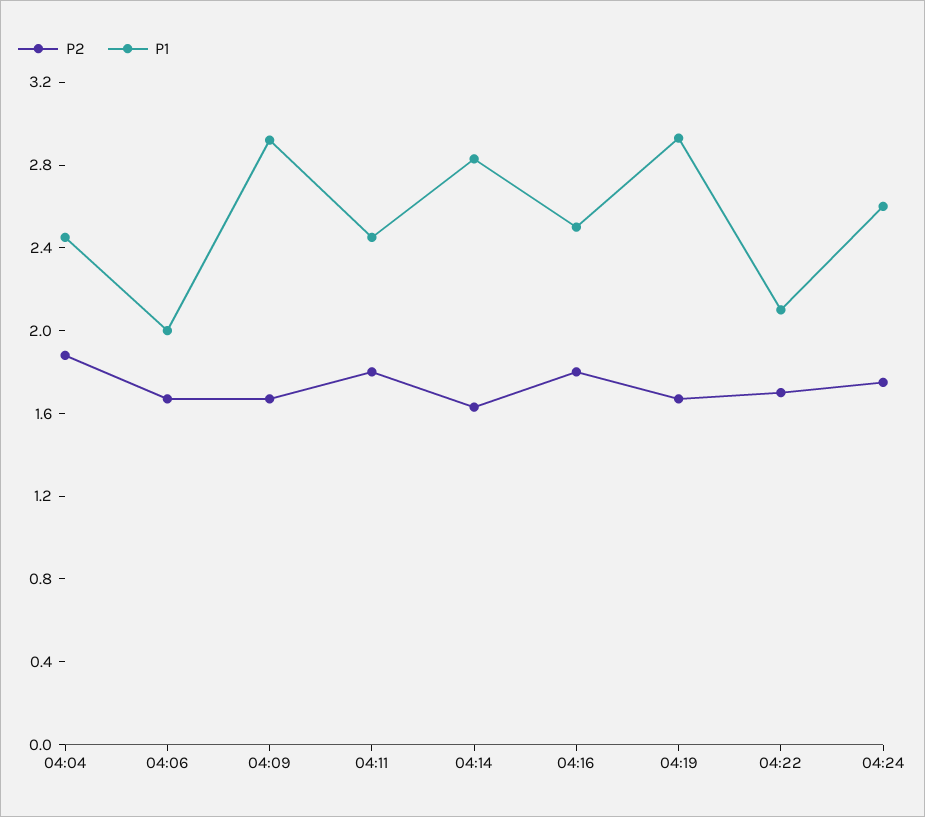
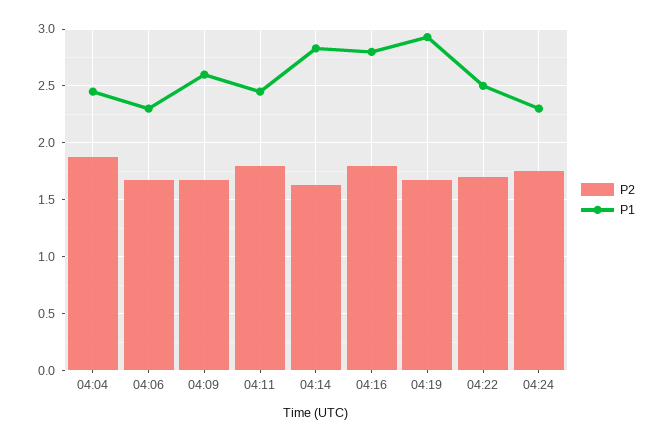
  {
    "P2": {
      "04:04": 1.9,
      "04:06": 1.7,
      "04:09": 1.7,
      "04:11": 1.8,
      "04:14": 1.6,
      "04:16": 1.8,
      "04:19": 1.7,
      "04:22": 1.7,
      "04:24": 1.8
    },
    "P1": {
      "04:04": 2.5,
-     "04:06": 2,
+     "04:06": 2.3,
-     "04:09": 2.9,
+     "04:09": 2.6,
      "04:11": 2.5,
      "04:14": 2.8,
-     "04:16": 2.5,
+     "04:16": 2.8,
      "04:19": 2.9,
-     "04:22": 2.1,
+     "04:22": 2.5,
-     "04:24": 2.6
+     "04:24": 2.3
    }
  }

